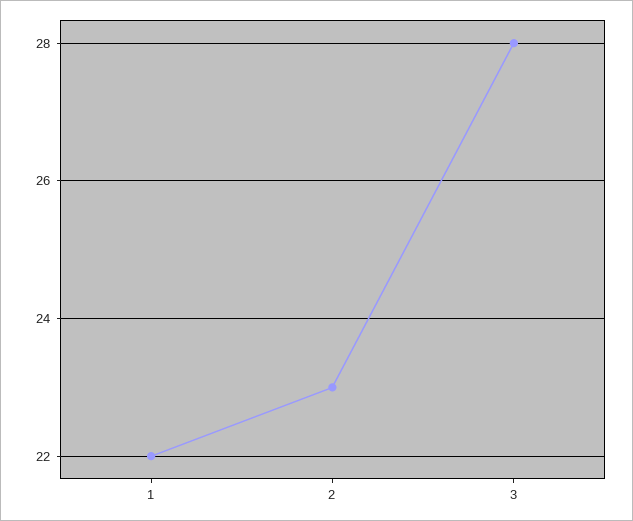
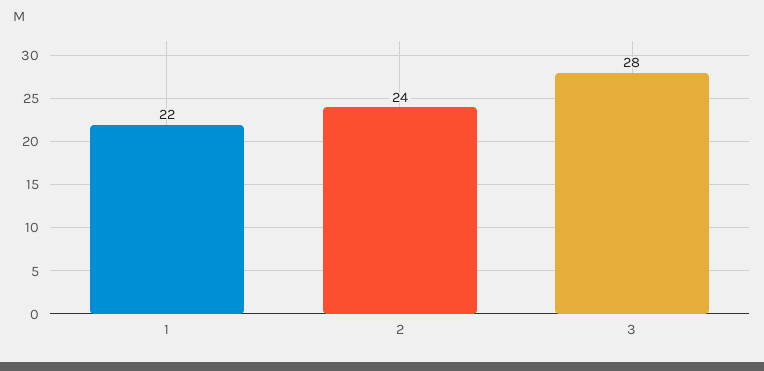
  {
    "1": 22,
-   "2": 23,
+   "2": 24,
    "3": 28
  }

